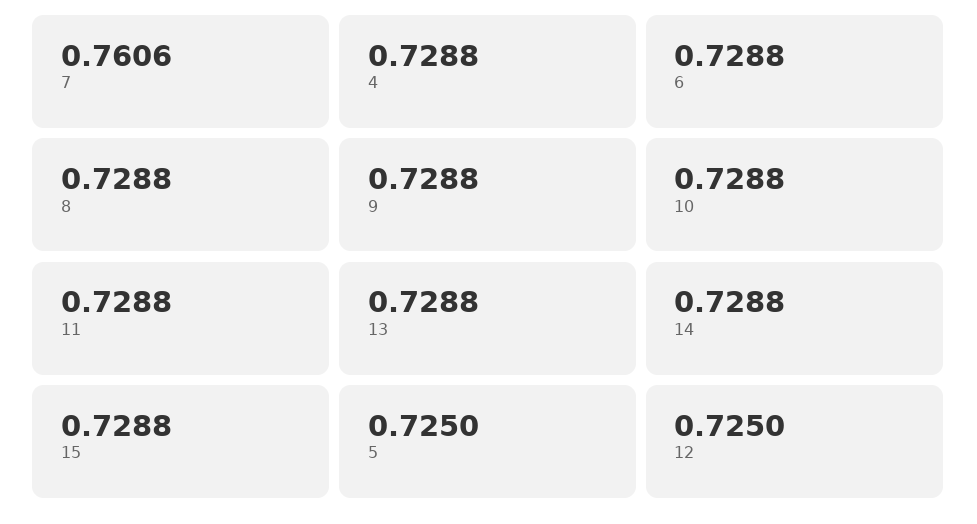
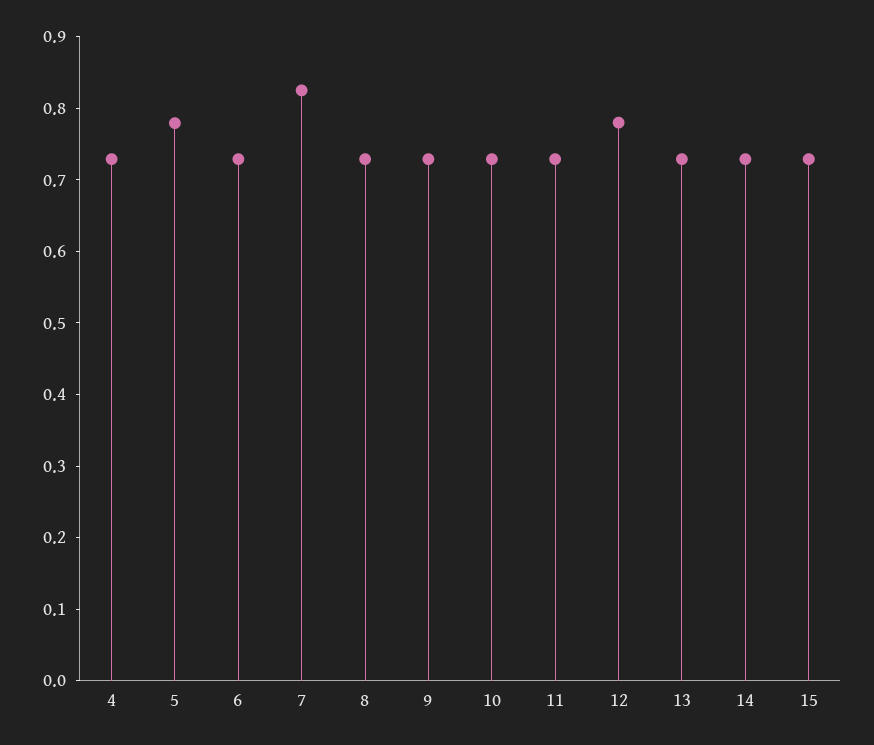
  {
-   "7": 0.7606,
+   "7": 0.82,
    "4": 0.7288,
    "6": 0.7288,
    "8": 0.7288,
    "9": 0.7288,
    "10": 0.7288,
    "11": 0.7288,
    "13": 0.7288,
    "14": 0.7288,
    "15": 0.7288,
-   "5": 0.725,
+   "5": 0.78,
-   "12": 0.725
+   "12": 0.78
  }

